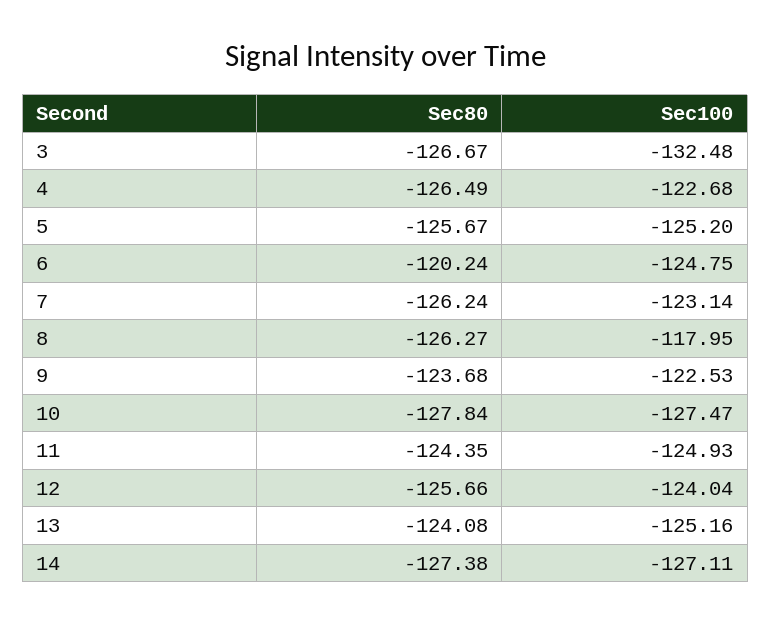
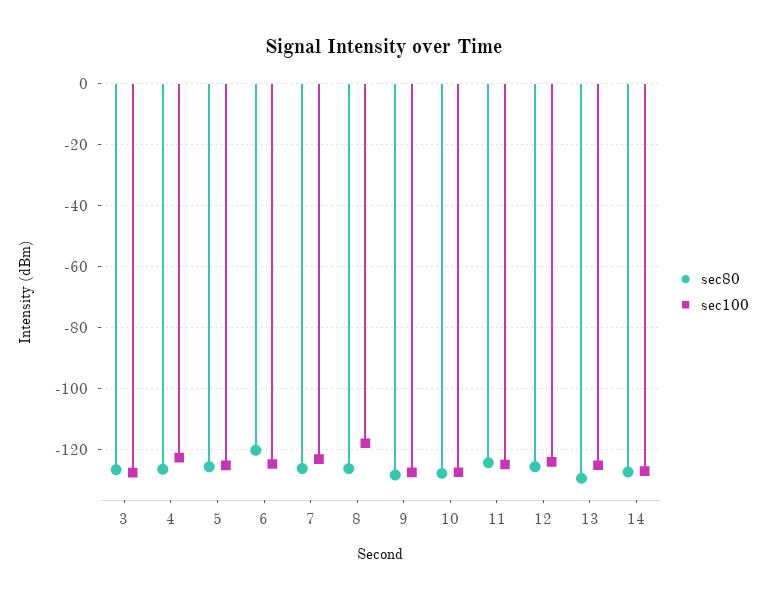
  {
    "Sec80": {
      "3": -126.67,
      "4": -126.49,
      "5": -125.67,
      "6": -120.24,
      "7": -126.24,
      "8": -126.27,
-     "9": -123.68,
+     "9": -128,
      "10": -127.84,
      "11": -124.35,
      "12": -125.66,
-     "13": -124.08,
+     "13": -130,
      "14": -127.38
    },
    "Sec100": {
-     "3": -132.48,
+     "3": -128,
      "4": -122.68,
      "5": -125.2,
      "6": -124.75,
      "7": -123.14,
      "8": -117.95,
-     "9": -122.53,
+     "9": -128,
      "10": -127.47,
      "11": -124.93,
      "12": -124.04,
      "13": -125.16,
      "14": -127.11
    }
  }

